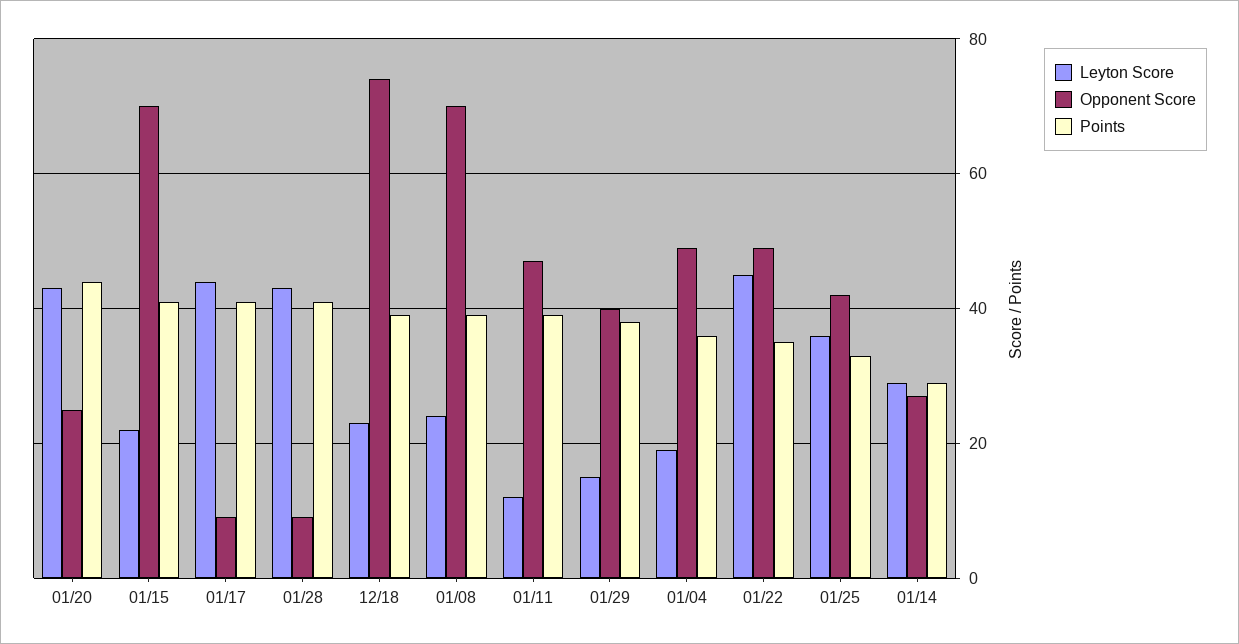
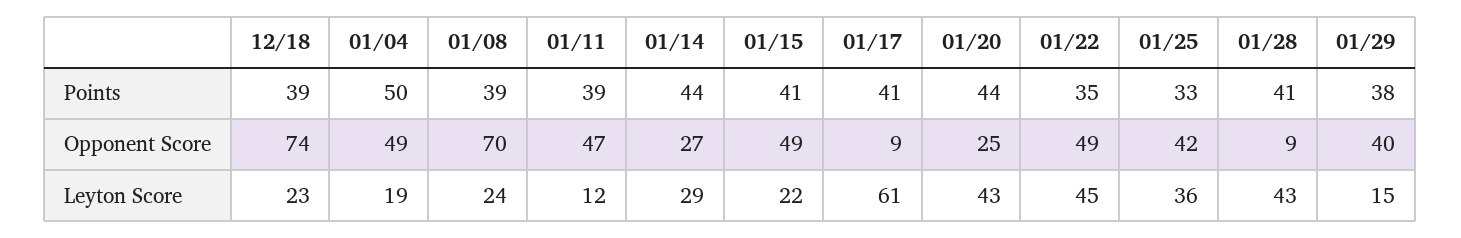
  {
    "Leyton Score": {
      "01/20": 43,
      "01/15": 22,
-     "01/17": 45,
+     "01/17": 61,
      "01/28": 43,
      "12/18": 23,
      "01/08": 24,
      "01/11": 12,
      "01/29": 15,
      "01/04": 19,
      "01/22": 45,
      "01/25": 36,
      "01/14": 29
    },
    "Opponent Score": {
      "01/20": 25,
-     "01/15": 70,
+     "01/15": 49,
      "01/17": 9,
      "01/28": 9,
      "12/18": 74,
      "01/08": 70,
      "01/11": 47,
      "01/29": 40,
      "01/04": 49,
      "01/22": 49,
      "01/25": 42,
      "01/14": 27
    },
    "Points": {
      "01/20": 44,
      "01/15": 41,
      "01/17": 41,
      "01/28": 41,
      "12/18": 39,
      "01/08": 39,
      "01/11": 39,
      "01/29": 38,
-     "01/04": 35,
+     "01/04": 50,
      "01/22": 35,
      "01/25": 33,
-     "01/14": 30
+     "01/14": 44
    }
  }

